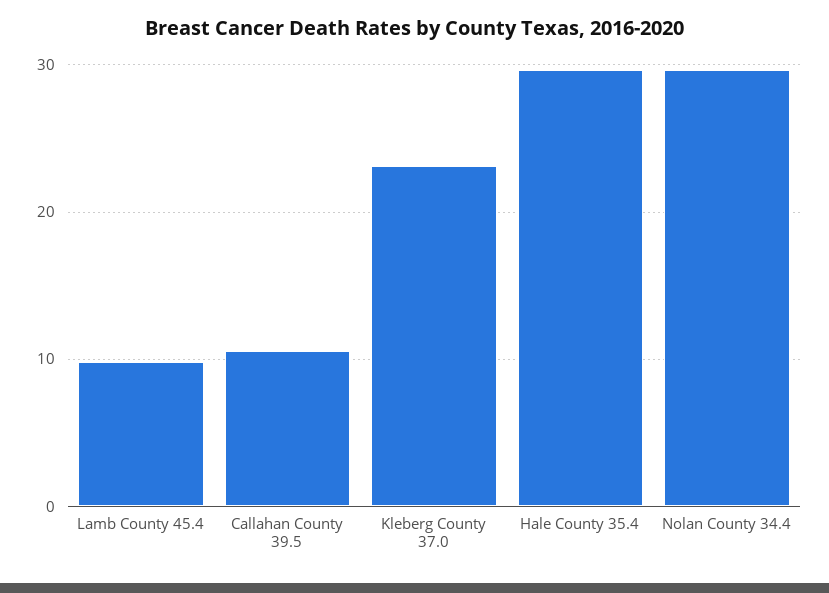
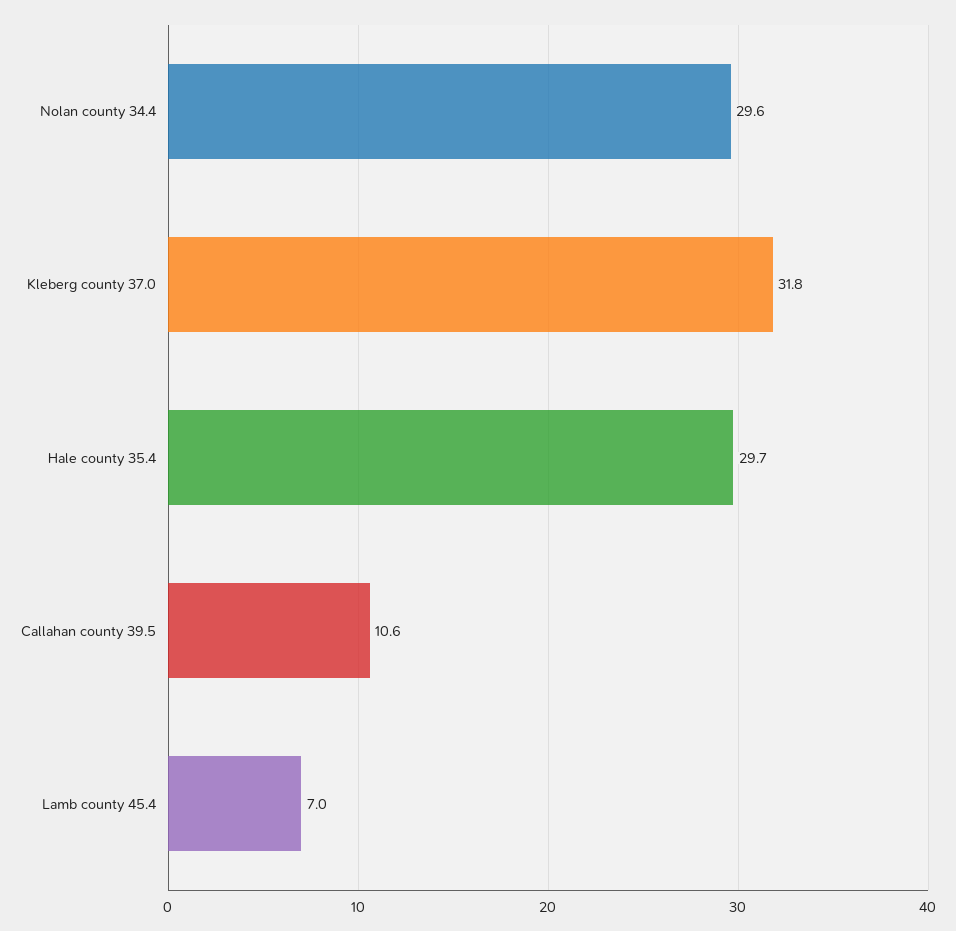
  {
-   "Lamb County 45.4": 10,
+   "Lamb County 45.4": 7,
    "Callahan County 39.5": 10.6,
-   "Kleberg County 37.0": 23,
+   "Kleberg County 37.0": 31.8,
    "Hale County 35.4": 29.7,
    "Nolan County 34.4": 29.6
  }

